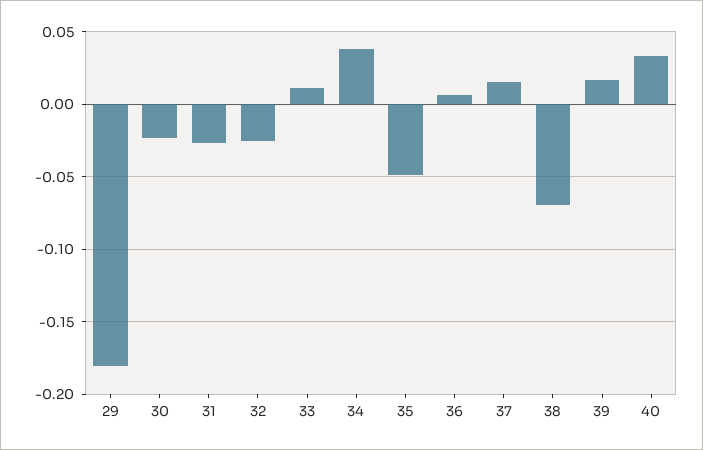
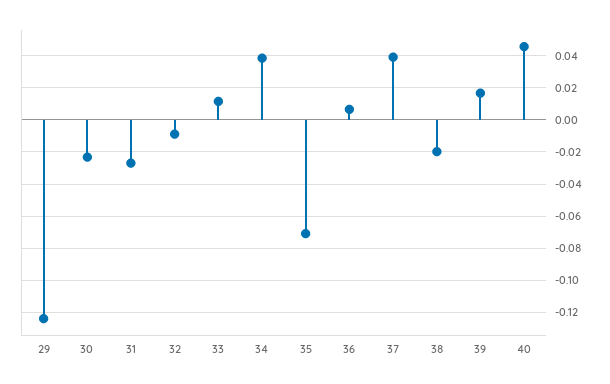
  {
-   "29": -0.18,
+   "29": -0.125,
    "30": -0.025,
    "31": -0.025,
-   "32": -0.025,
+   "32": -0.01,
    "33": 0.01,
    "34": 0.04,
-   "35": -0.05,
+   "35": -0.07,
    "36": 0.005,
-   "37": 0.015,
+   "37": 0.04,
-   "38": -0.07,
+   "38": -0.02,
    "39": 0.015,
-   "40": 0.035
+   "40": 0.045
  }

